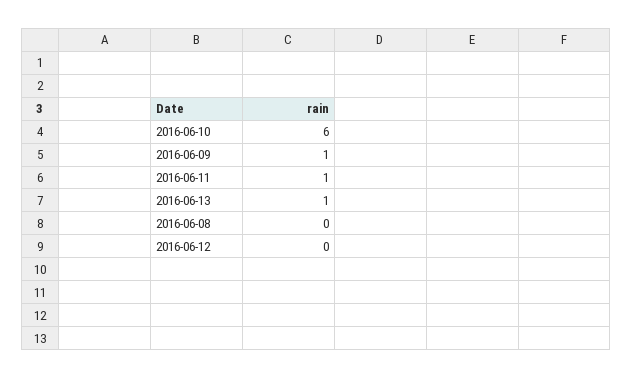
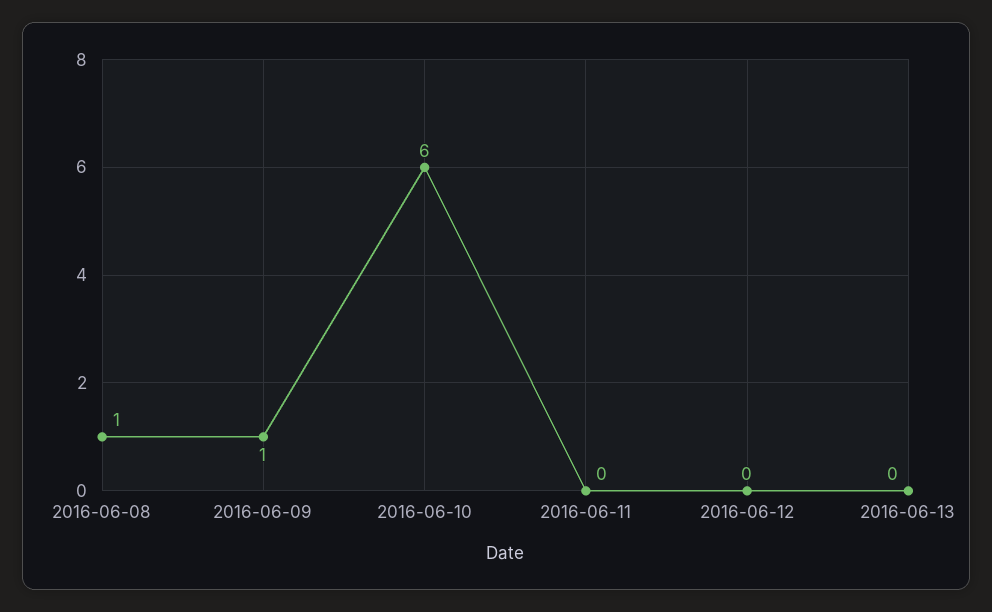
  {
    "2016-06-10": 6,
    "2016-06-09": 1,
-   "2016-06-11": 1,
+   "2016-06-11": 0,
-   "2016-06-13": 1,
+   "2016-06-13": 0,
-   "2016-06-08": 0,
+   "2016-06-08": 1,
    "2016-06-12": 0
  }

